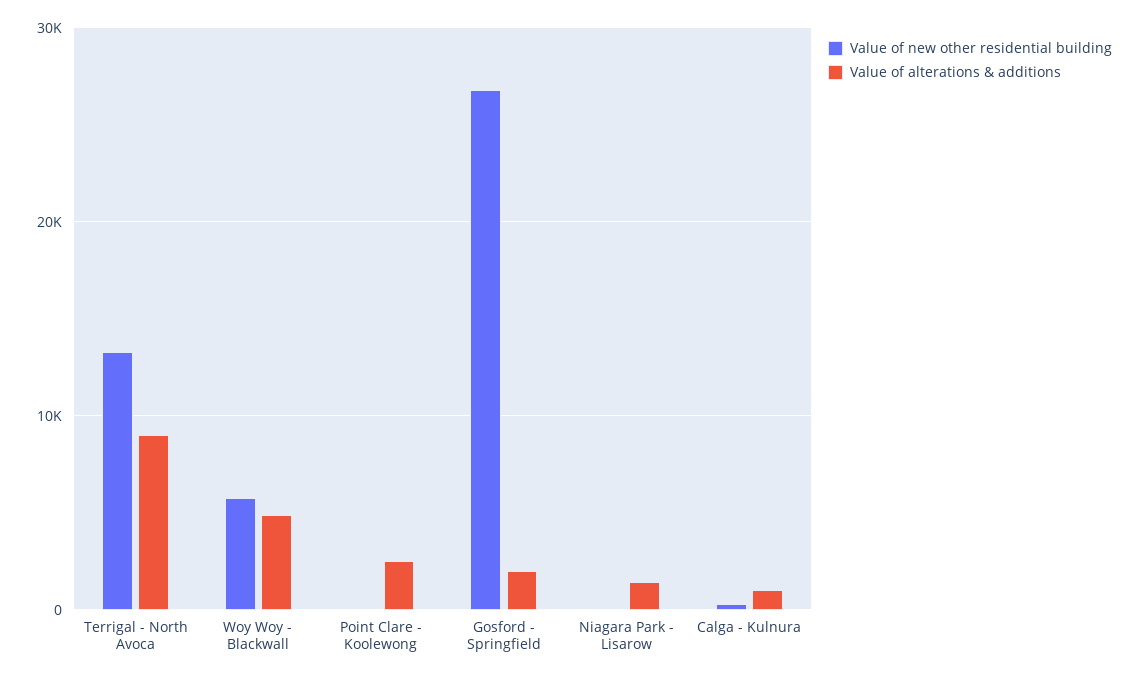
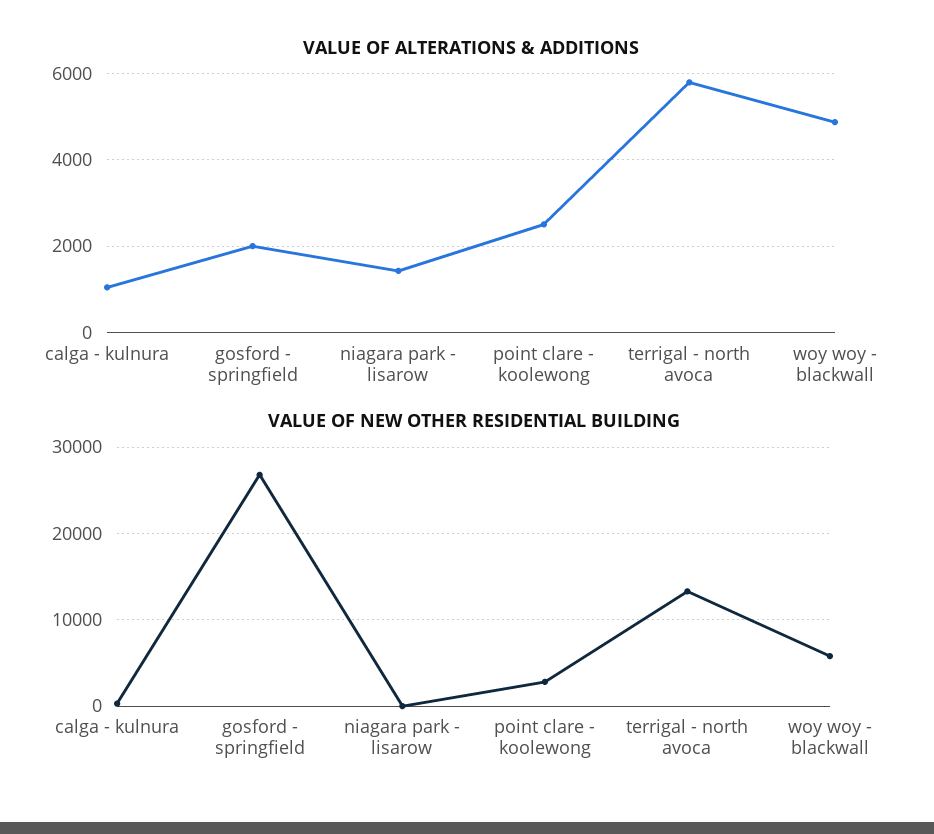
  {
    "Value of new other residential building": {
      "Terrigal - North Avoca": 13000,
      "Woy Woy - Blackwall": 6000,
-     "Point Clare - Koolewong": 0,
+     "Point Clare - Koolewong": 3000,
      "Gosford - Springfield": 27000,
      "Niagara Park - Lisarow": 0,
      "Calga - Kulnura": 0
    },
    "Value of alterations & additions": {
-     "Terrigal - North Avoca": 9000,
+     "Terrigal - North Avoca": 5800,
      "Woy Woy - Blackwall": 4800,
      "Point Clare - Koolewong": 2600,
      "Gosford - Springfield": 2000,
      "Niagara Park - Lisarow": 1400,
      "Calga - Kulnura": 1000
    }
  }

